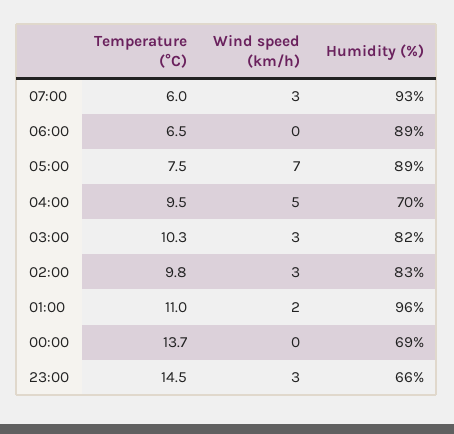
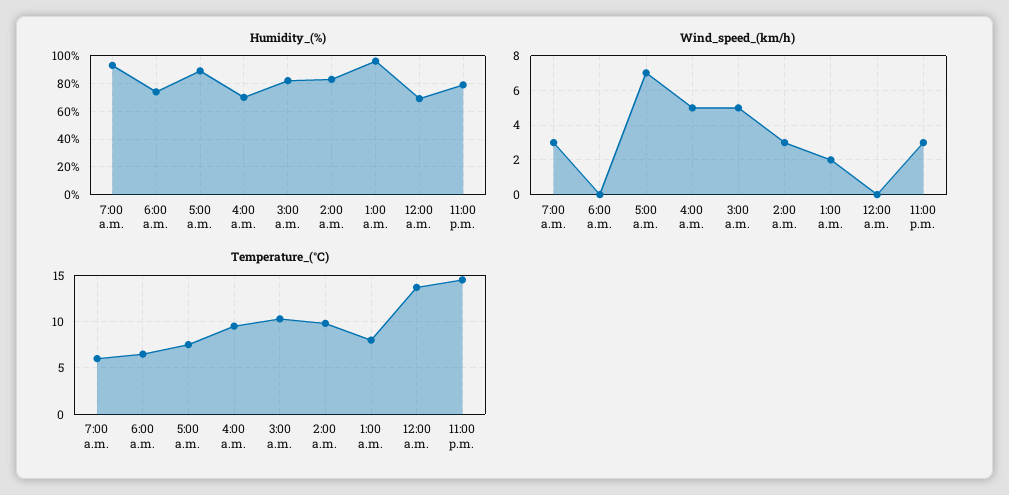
  {
    "Temperature (°C)": {
      "07:00": 6,
      "06:00": 6.5,
      "05:00": 7.5,
      "04:00": 9.5,
      "03:00": 10.3,
      "02:00": 9.8,
-     "01:00": 11,
+     "01:00": 8,
      "00:00": 13.7,
      "23:00": 14.5
    },
    "Wind speed (km/h)": {
      "07:00": 3,
      "06:00": 0,
      "05:00": 7,
      "04:00": 5,
-     "03:00": 3,
+     "03:00": 5,
      "02:00": 3,
      "01:00": 2,
      "00:00": 0,
      "23:00": 3
    },
    "Humidity (%)": {
      "07:00": 93,
-     "06:00": 89,
+     "06:00": 75,
      "05:00": 89,
      "04:00": 70,
      "03:00": 82,
      "02:00": 83,
      "01:00": 96,
      "00:00": 69,
-     "23:00": 66
+     "23:00": 80
    }
  }

